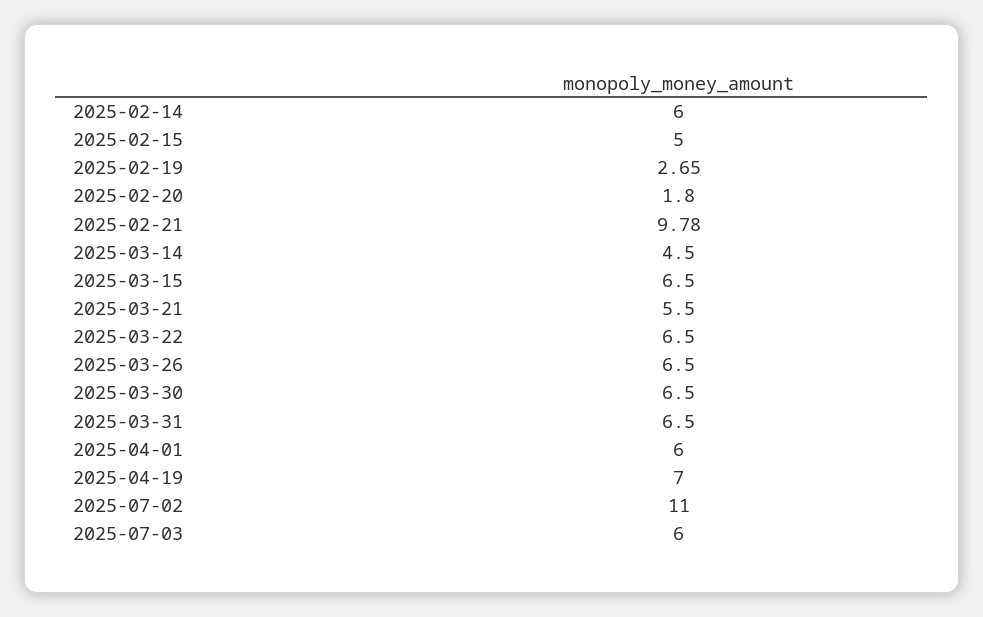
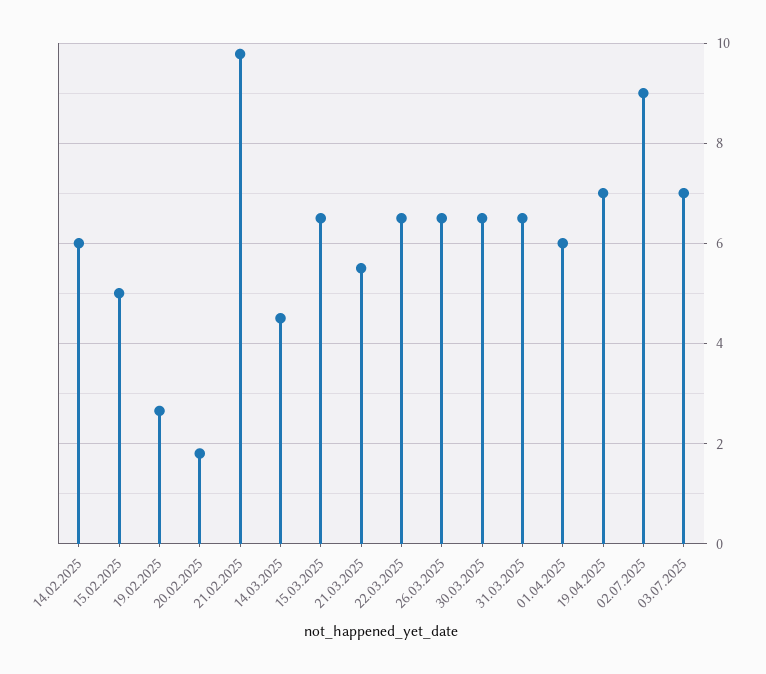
  {
    "2025-02-14": 6,
    "2025-02-15": 5,
    "2025-02-19": 2.65,
    "2025-02-20": 1.8,
    "2025-02-21": 9.78,
    "2025-03-14": 4.5,
    "2025-03-15": 6.5,
    "2025-03-21": 5.5,
    "2025-03-22": 6.5,
    "2025-03-26": 6.5,
    "2025-03-30": 6.5,
    "2025-03-31": 6.5,
    "2025-04-01": 6,
    "2025-04-19": 7,
-   "2025-07-02": 11,
+   "2025-07-02": 9,
-   "2025-07-03": 6
+   "2025-07-03": 7
  }

